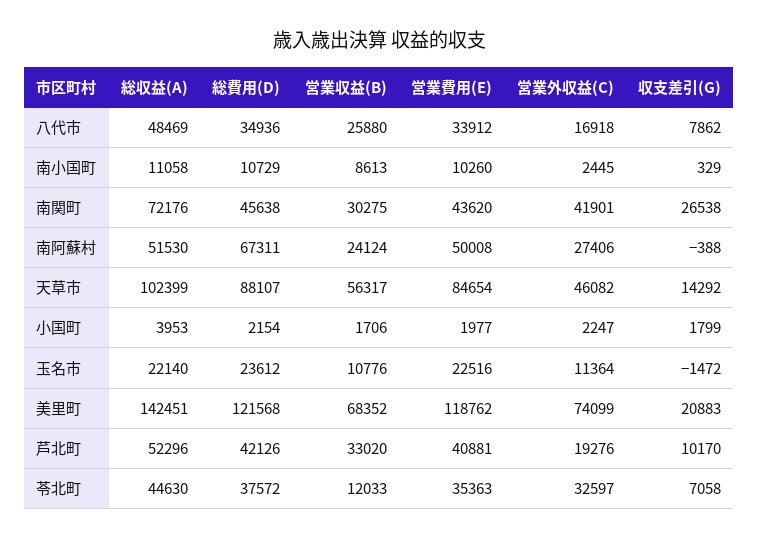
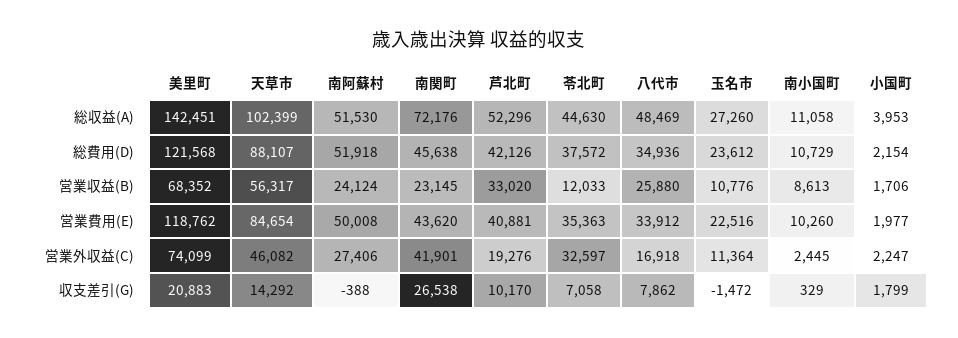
  {
    "総収益(A)": {
      "八代市": 48469,
      "南小国町": 11058,
      "南関町": 72176,
      "南阿蘇村": 51530,
      "天草市": 102399,
      "小国町": 3953,
-     "玉名市": 22140,
+     "玉名市": 27260,
      "美里町": 142451,
      "芦北町": 52296,
      "苓北町": 44630
    },
    "総費用(D)": {
      "八代市": 34936,
      "南小国町": 10729,
      "南関町": 45638,
-     "南阿蘇村": 67311,
+     "南阿蘇村": 51918,
      "天草市": 88107,
      "小国町": 2154,
      "玉名市": 23612,
      "美里町": 121568,
      "芦北町": 42126,
      "苓北町": 37572
    },
    "営業収益(B)": {
      "八代市": 25880,
      "南小国町": 8613,
-     "南関町": 30275,
+     "南関町": 23145,
      "南阿蘇村": 24124,
      "天草市": 56317,
      "小国町": 1706,
      "玉名市": 10776,
      "美里町": 68352,
      "芦北町": 33020,
      "苓北町": 12033
    },
    "営業費用(E)": {
      "八代市": 33912,
      "南小国町": 10260,
      "南関町": 43620,
      "南阿蘇村": 50008,
      "天草市": 84654,
      "小国町": 1977,
      "玉名市": 22516,
      "美里町": 118762,
      "芦北町": 40881,
      "苓北町": 35363
    },
    "営業外収益(C)": {
      "八代市": 16918,
      "南小国町": 2445,
      "南関町": 41901,
      "南阿蘇村": 27406,
      "天草市": 46082,
      "小国町": 2247,
      "玉名市": 11364,
      "美里町": 74099,
      "芦北町": 19276,
      "苓北町": 32597
    },
    "収支差引(G)": {
      "八代市": 7862,
      "南小国町": 329,
      "南関町": 26538,
      "南阿蘇村": -388,
      "天草市": 14292,
      "小国町": 1799,
      "玉名市": -1472,
      "美里町": 20883,
      "芦北町": 10170,
      "苓北町": 7058
    }
  }

